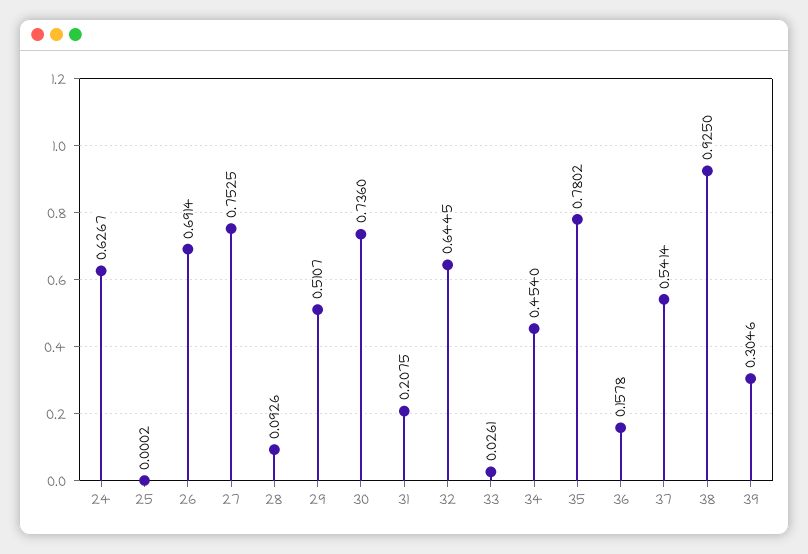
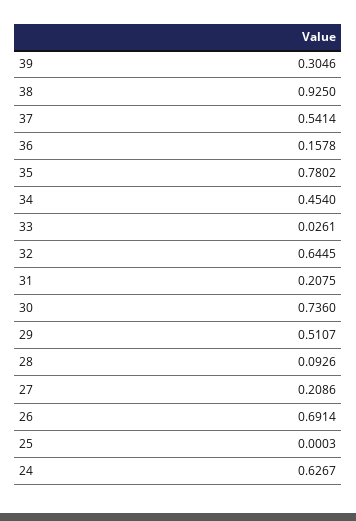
  {
    "24": 0.6267,
-   "25": 0.0002,
+   "25": 0.0003,
    "26": 0.6914,
-   "27": 0.7525,
+   "27": 0.2086,
    "28": 0.0926,
    "29": 0.5107,
    "30": 0.736,
    "31": 0.2075,
    "32": 0.6445,
    "33": 0.0261,
    "34": 0.454,
    "35": 0.7802,
    "36": 0.1578,
    "37": 0.5414,
    "38": 0.925,
    "39": 0.3046
  }

